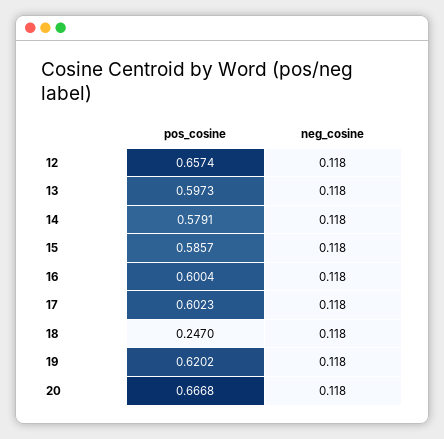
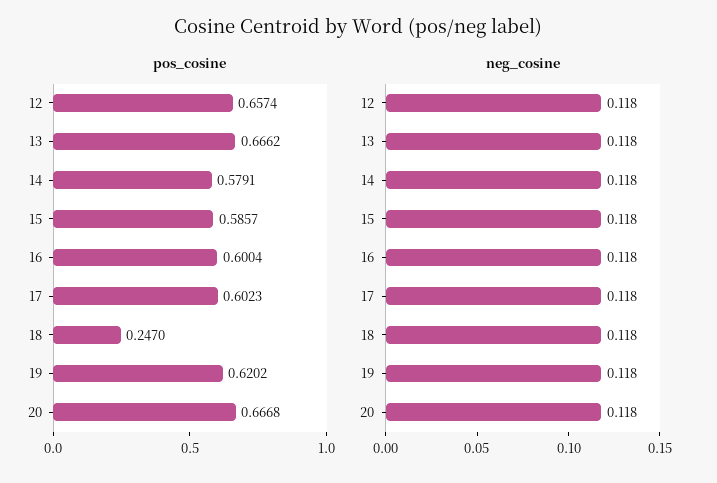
  {
    "pos_cosine": {
      "12": 0.6574,
-     "13": 0.5973,
+     "13": 0.6662,
      "14": 0.5791,
      "15": 0.5857,
      "16": 0.6004,
      "17": 0.6023,
      "18": 0.247,
      "19": 0.6202,
      "20": 0.6668
    },
    "neg_cosine": {
      "12": 0.118,
      "13": 0.118,
      "14": 0.118,
      "15": 0.118,
      "16": 0.118,
      "17": 0.118,
      "18": 0.118,
      "19": 0.118,
      "20": 0.118
    }
  }

